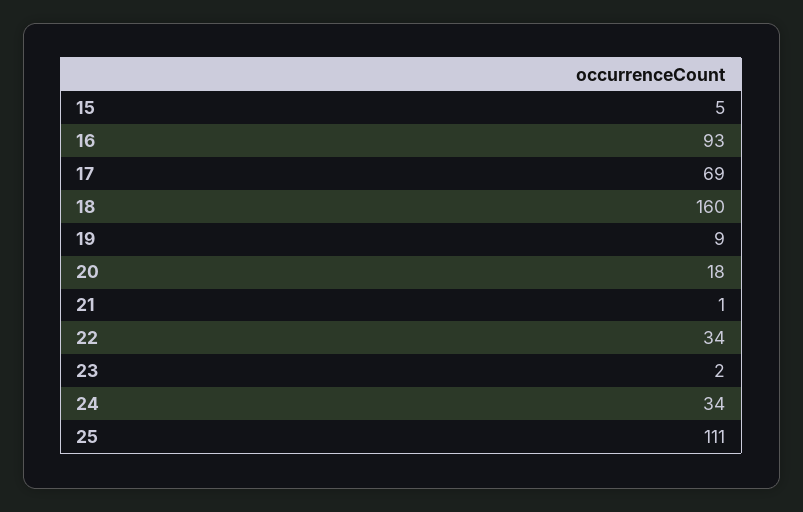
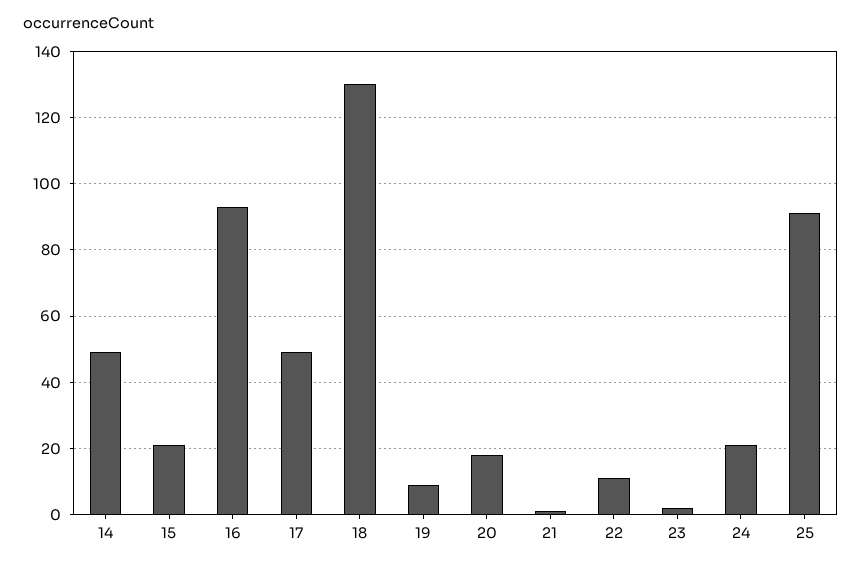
  {
-   "15": 5,
+   "15": 20,
    "16": 93,
-   "17": 69,
+   "17": 50,
-   "18": 160,
+   "18": 130,
    "19": 9,
    "20": 18,
    "21": 1,
-   "22": 34,
+   "22": 10,
    "23": 2,
-   "24": 34,
+   "24": 20,
-   "25": 111
+   "25": 90,
+   "14": 50
  }

